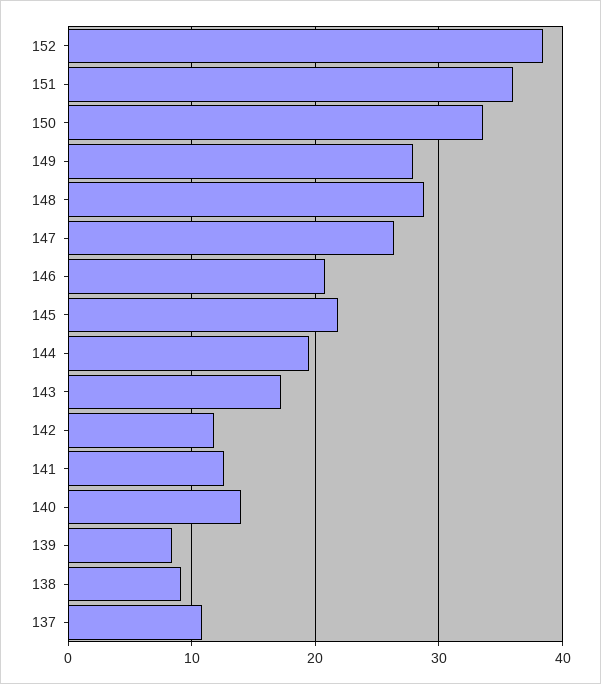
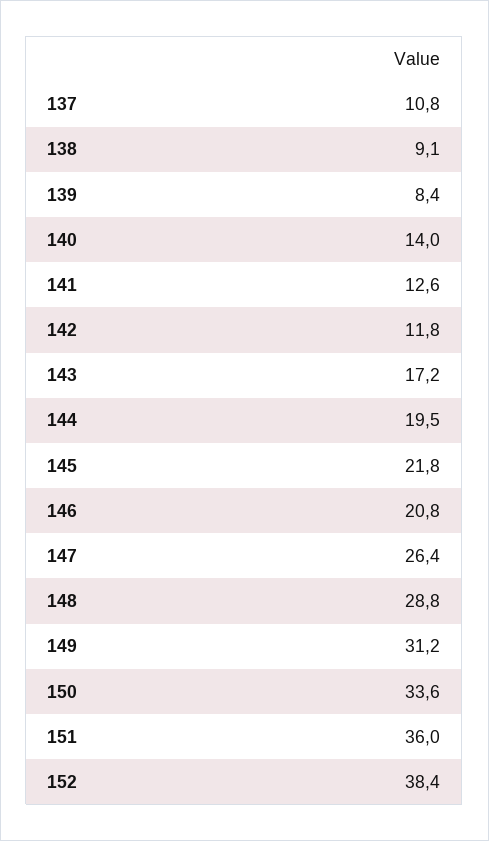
  {
    "152": 38.4,
    "151": 36,
    "150": 33.6,
-   "149": 28,
+   "149": 31.2,
    "148": 28.8,
    "147": 26.4,
    "146": 20.8,
    "145": 21.8,
    "144": 19.5,
    "143": 17.2,
    "142": 11.8,
    "141": 12.6,
    "140": 14,
    "139": 8.4,
    "138": 9.1,
    "137": 10.8
  }

